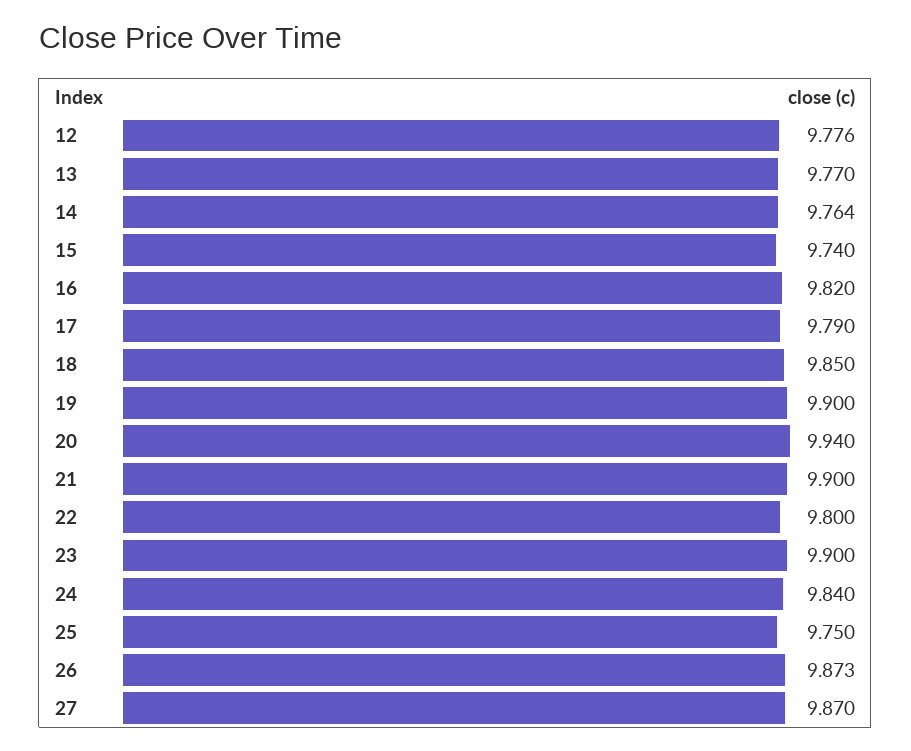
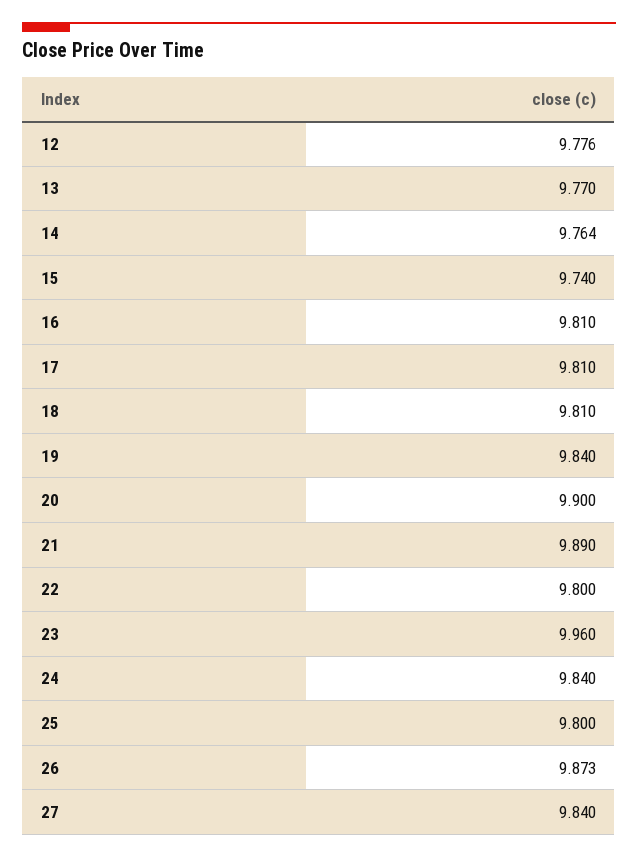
  {
    "12": 9.776,
    "13": 9.77,
    "14": 9.764,
    "15": 9.74,
-   "16": 9.82,
+   "16": 9.81,
-   "17": 9.79,
+   "17": 9.81,
-   "18": 9.85,
+   "18": 9.81,
-   "19": 9.9,
+   "19": 9.84,
-   "20": 9.94,
+   "20": 9.9,
-   "21": 9.9,
+   "21": 9.89,
    "22": 9.8,
-   "23": 9.9,
+   "23": 9.96,
    "24": 9.84,
-   "25": 9.75,
+   "25": 9.8,
    "26": 9.873,
-   "27": 9.87
+   "27": 9.84
  }

